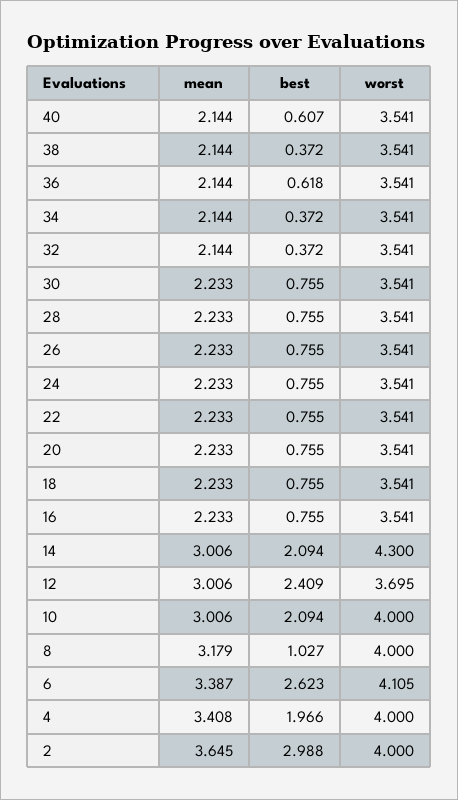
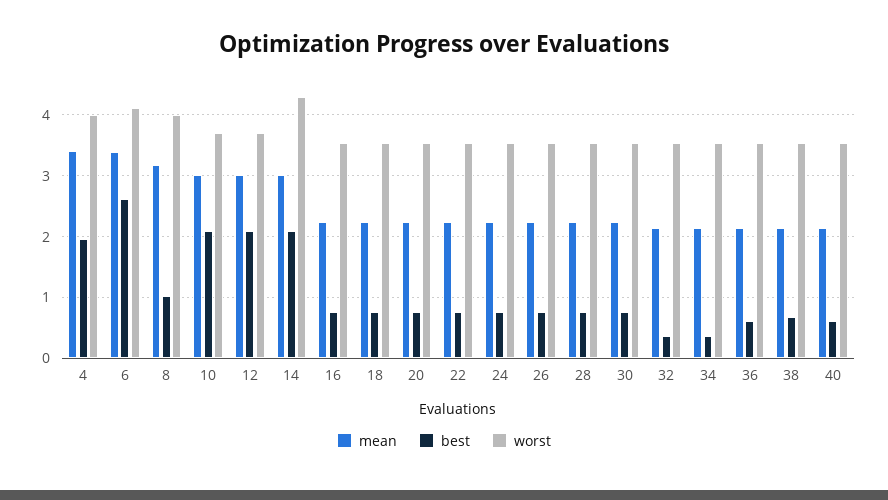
  {
    "mean": {
      "40": 2.144,
      "38": 2.144,
      "36": 2.144,
      "34": 2.144,
      "32": 2.144,
      "30": 2.233,
      "28": 2.233,
      "26": 2.233,
      "24": 2.233,
      "22": 2.233,
      "20": 2.233,
      "18": 2.233,
      "16": 2.233,
      "14": 3.006,
      "12": 3.006,
      "10": 3.006,
      "8": 3.179,
      "6": 3.387,
-     "4": 3.408,
+     "4": 3.408
-     "2": 3.645
    },
    "best": {
      "40": 0.607,
-     "38": 0.372,
+     "38": 0.7,
      "36": 0.618,
      "34": 0.372,
      "32": 0.372,
      "30": 0.755,
      "28": 0.755,
      "26": 0.755,
      "24": 0.755,
      "22": 0.755,
      "20": 0.755,
      "18": 0.755,
      "16": 0.755,
      "14": 2.094,
-     "12": 2.409,
+     "12": 2.1,
      "10": 2.094,
      "8": 1.027,
      "6": 2.623,
-     "4": 1.966,
+     "4": 1.966
-     "2": 2.988
    },
    "worst": {
      "40": 3.541,
      "38": 3.541,
      "36": 3.541,
      "34": 3.541,
      "32": 3.541,
      "30": 3.541,
      "28": 3.541,
      "26": 3.541,
      "24": 3.541,
      "22": 3.541,
      "20": 3.541,
      "18": 3.541,
      "16": 3.541,
      "14": 4.3,
      "12": 3.695,
-     "10": 4,
+     "10": 3.7,
      "8": 4,
      "6": 4.105,
-     "4": 4,
+     "4": 4
-     "2": 4
    }
  }

